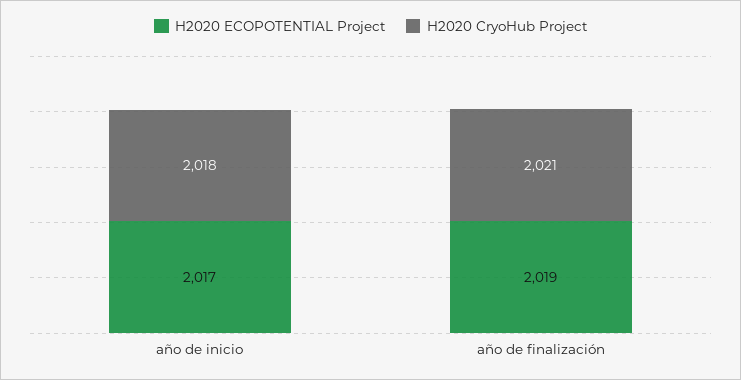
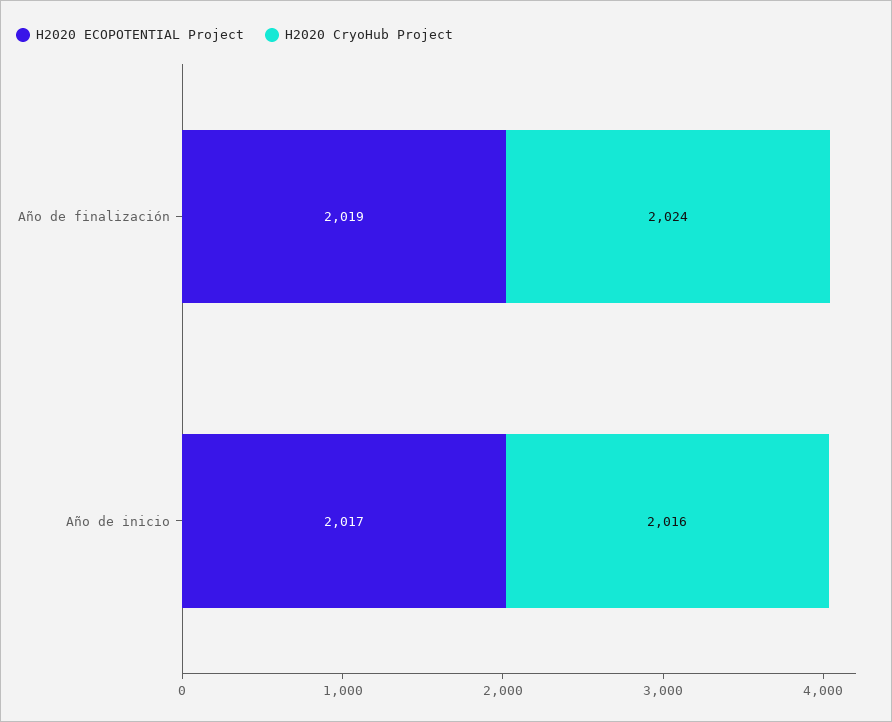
  {
    "H2020 ECOPOTENTIAL Project": {
      "año de inicio": 2017,
      "año de finalización": 2019
    },
    "H2020 CryoHub Project": {
-     "año de inicio": 2018,
+     "año de inicio": 2016,
-     "año de finalización": 2021
+     "año de finalización": 2024
    }
  }

